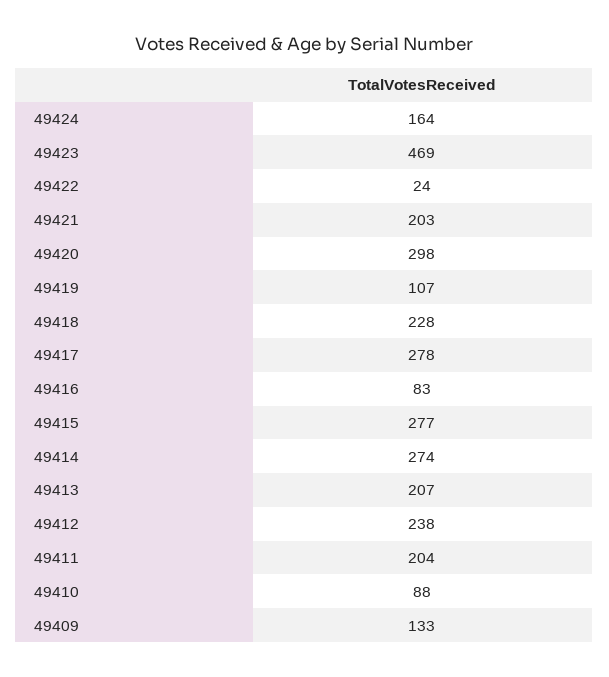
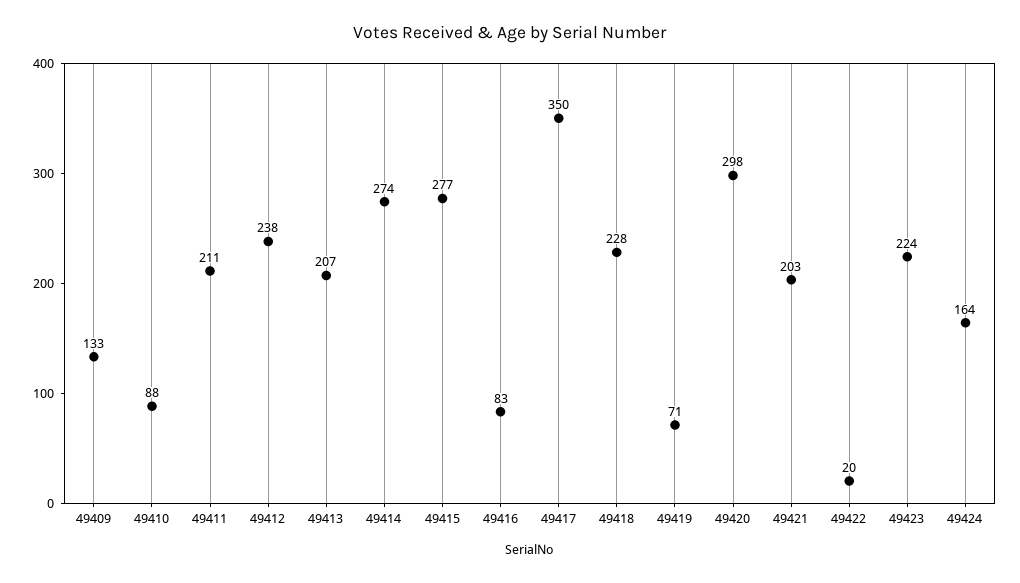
  {
    "49424": 164,
-   "49423": 469,
+   "49423": 224,
-   "49422": 24,
+   "49422": 20,
    "49421": 203,
    "49420": 298,
-   "49419": 107,
+   "49419": 71,
    "49418": 228,
-   "49417": 278,
+   "49417": 350,
    "49416": 83,
    "49415": 277,
    "49414": 274,
    "49413": 207,
    "49412": 238,
-   "49411": 204,
+   "49411": 211,
    "49410": 88,
    "49409": 133
  }

